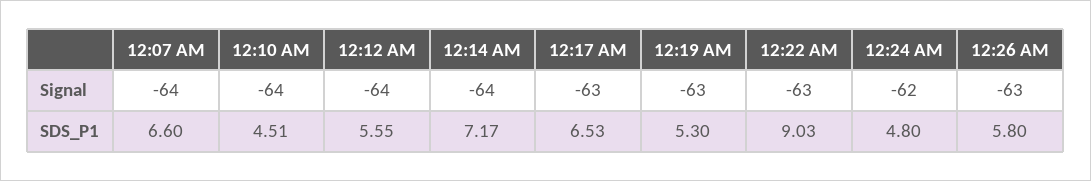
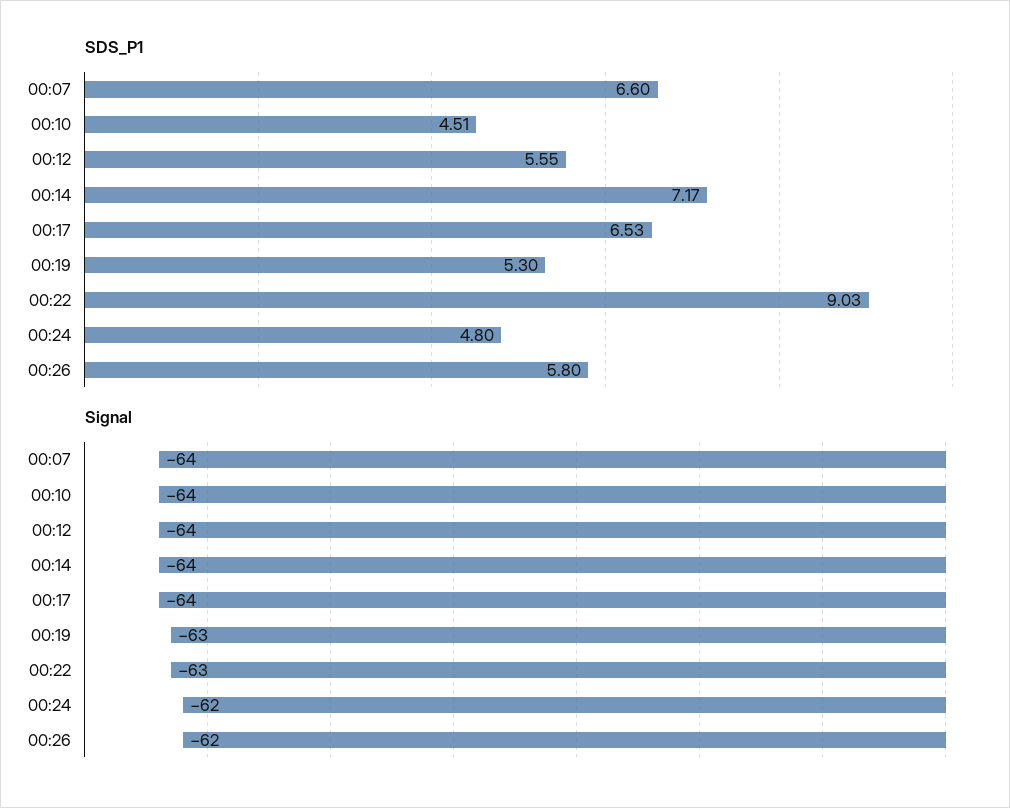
  {
    "Signal": {
      "12:07 AM": -64,
      "12:10 AM": -64,
      "12:12 AM": -64,
      "12:14 AM": -64,
-     "12:17 AM": -63,
+     "12:17 AM": -64,
      "12:19 AM": -63,
      "12:22 AM": -63,
      "12:24 AM": -62,
-     "12:26 AM": -63
+     "12:26 AM": -62
    },
    "SDS_P1": {
      "12:07 AM": 6.6,
      "12:10 AM": 4.51,
      "12:12 AM": 5.55,
      "12:14 AM": 7.17,
      "12:17 AM": 6.53,
      "12:19 AM": 5.3,
      "12:22 AM": 9.03,
      "12:24 AM": 4.8,
      "12:26 AM": 5.8
    }
  }

